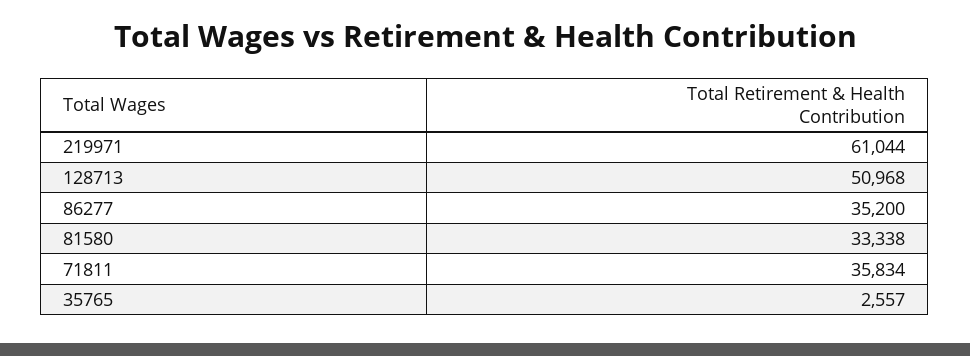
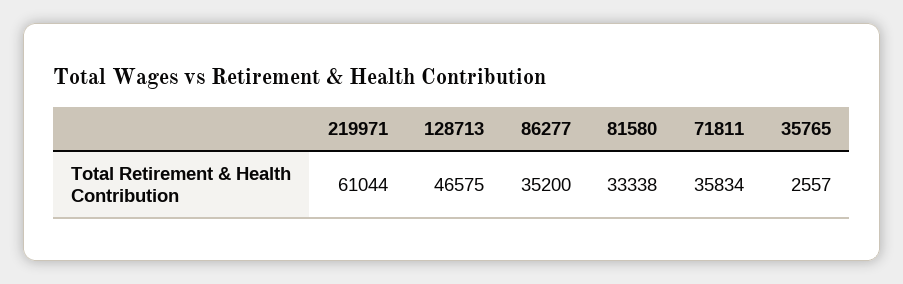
  {
    "219971": 61044,
-   "128713": 50968,
+   "128713": 46575,
    "86277": 35200,
    "81580": 33338,
    "71811": 35834,
    "35765": 2557
  }

